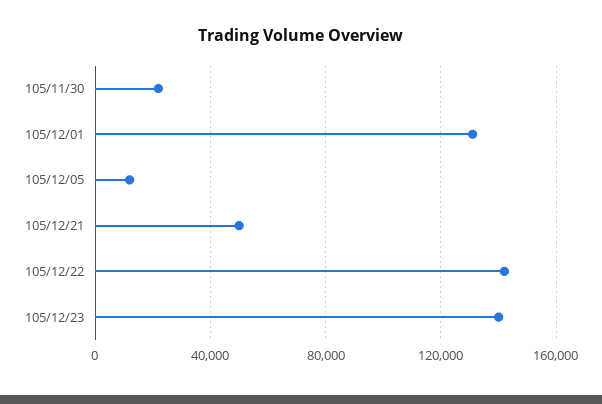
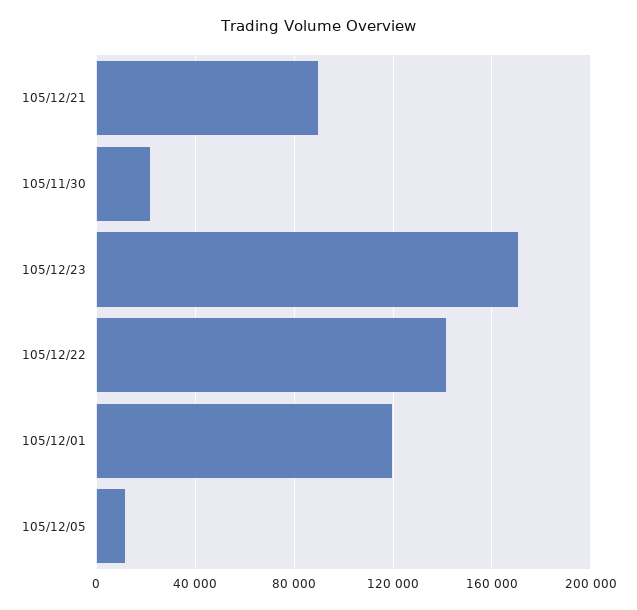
  {
    "105/11/30": 20000,
-   "105/12/01": 130000,
+   "105/12/01": 120000,
    "105/12/05": 10000,
-   "105/12/21": 50000,
+   "105/12/21": 90000,
    "105/12/22": 140000,
-   "105/12/23": 140000
+   "105/12/23": 170000
  }

